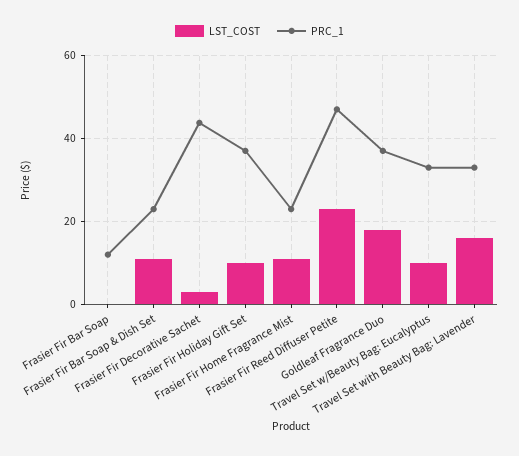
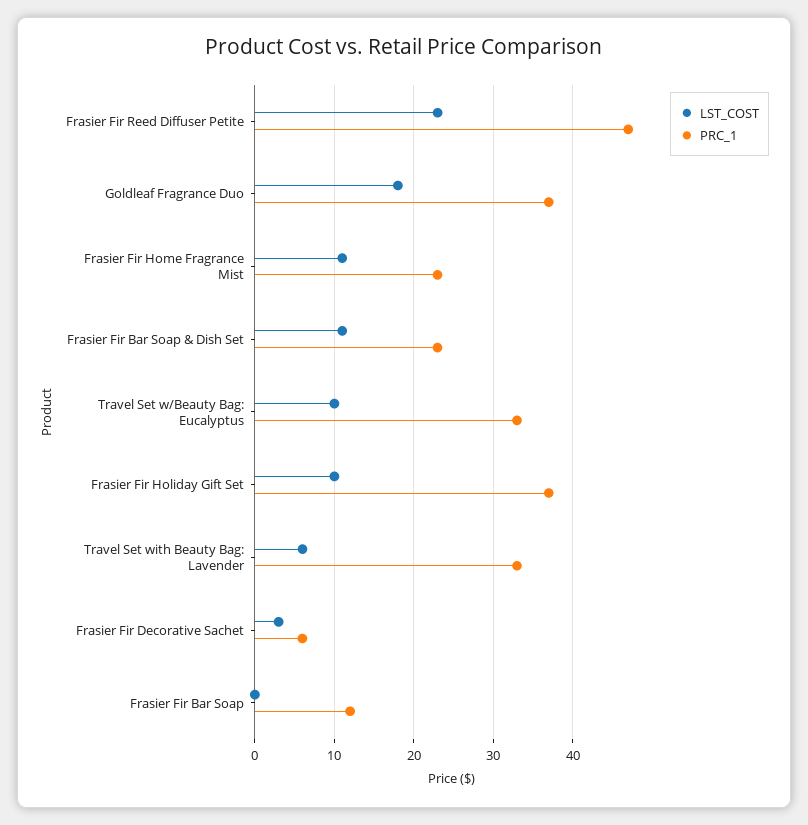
  {
    "LST_COST": {
      "Frasier Fir Bar Soap": 0,
      "Frasier Fir Bar Soap & Dish Set": 11,
      "Frasier Fir Decorative Sachet": 3,
      "Frasier Fir Holiday Gift Set": 10,
      "Frasier Fir Home Fragrance Mist": 11,
      "Frasier Fir Reed Diffuser Petite": 23,
      "Goldleaf Fragrance Duo": 18,
      "Travel Set w/Beauty Bag: Eucalyptus": 10,
-     "Travel Set with Beauty Bag: Lavender": 16
+     "Travel Set with Beauty Bag: Lavender": 6
    },
    "PRC_1": {
      "Frasier Fir Bar Soap": 12,
      "Frasier Fir Bar Soap & Dish Set": 23,
-     "Frasier Fir Decorative Sachet": 44,
+     "Frasier Fir Decorative Sachet": 6,
      "Frasier Fir Holiday Gift Set": 37,
      "Frasier Fir Home Fragrance Mist": 23,
      "Frasier Fir Reed Diffuser Petite": 47,
      "Goldleaf Fragrance Duo": 37,
      "Travel Set w/Beauty Bag: Eucalyptus": 33,
      "Travel Set with Beauty Bag: Lavender": 33
    }
  }

